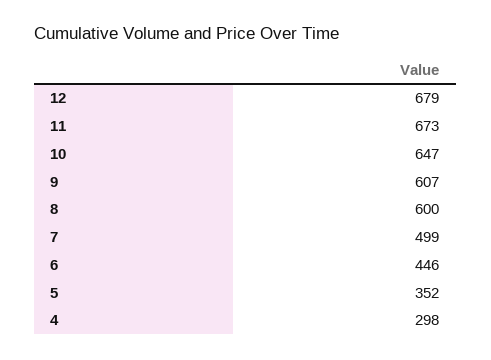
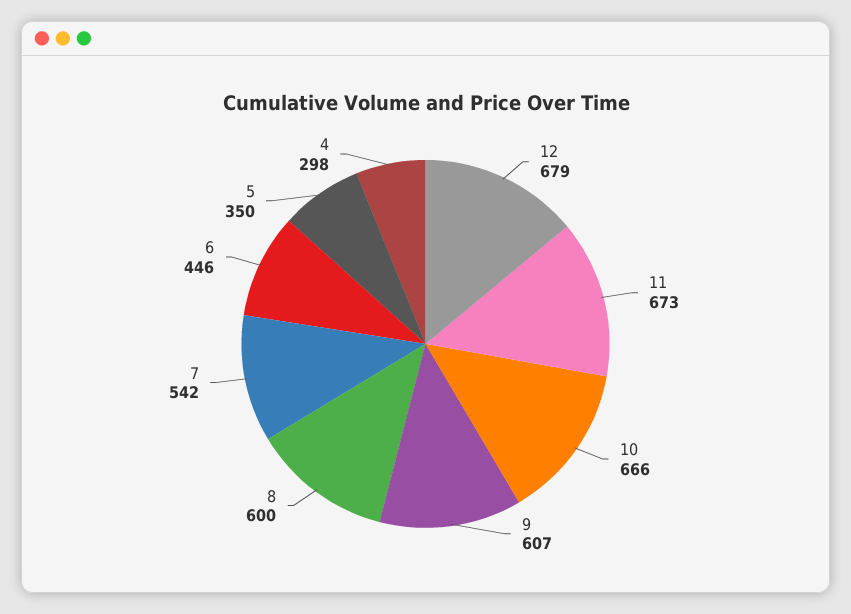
  {
    "12": 679,
    "11": 673,
-   "10": 647,
+   "10": 666,
    "9": 607,
    "8": 600,
-   "7": 499,
+   "7": 542,
    "6": 446,
-   "5": 352,
+   "5": 350,
    "4": 298
  }

